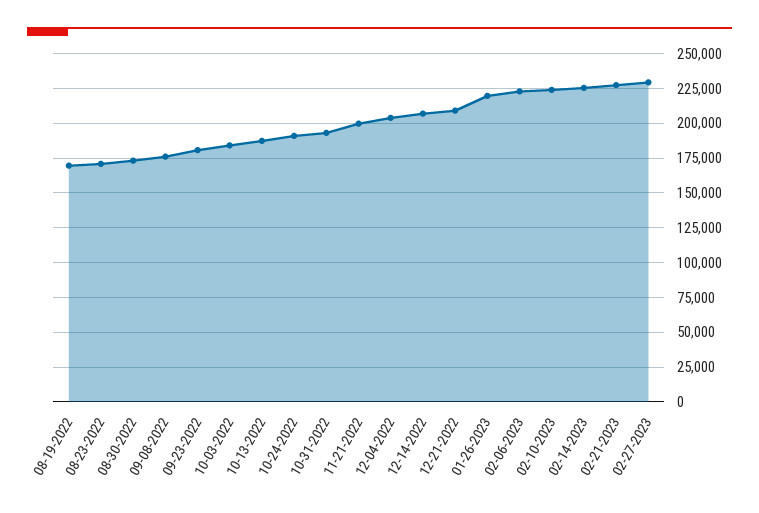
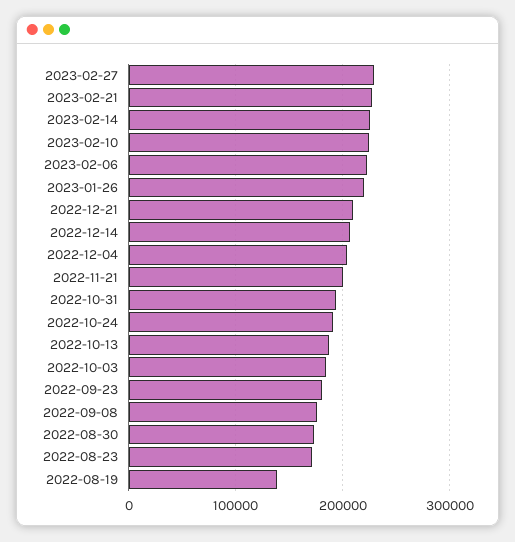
  {
-   "08-19-2022": 170000,
+   "08-19-2022": 140000,
    "08-23-2022": 170000,
    "08-30-2022": 175000,
    "09-08-2022": 175000,
    "09-23-2022": 180000,
    "10-03-2022": 185000,
    "10-13-2022": 185000,
    "10-24-2022": 190000,
    "10-31-2022": 195000,
    "11-21-2022": 200000,
    "12-04-2022": 205000,
    "12-14-2022": 205000,
    "12-21-2022": 210000,
    "01-26-2023": 220000,
    "02-06-2023": 225000,
    "02-10-2023": 225000,
    "02-14-2023": 225000,
    "02-21-2023": 225000,
    "02-27-2023": 230000
  }

